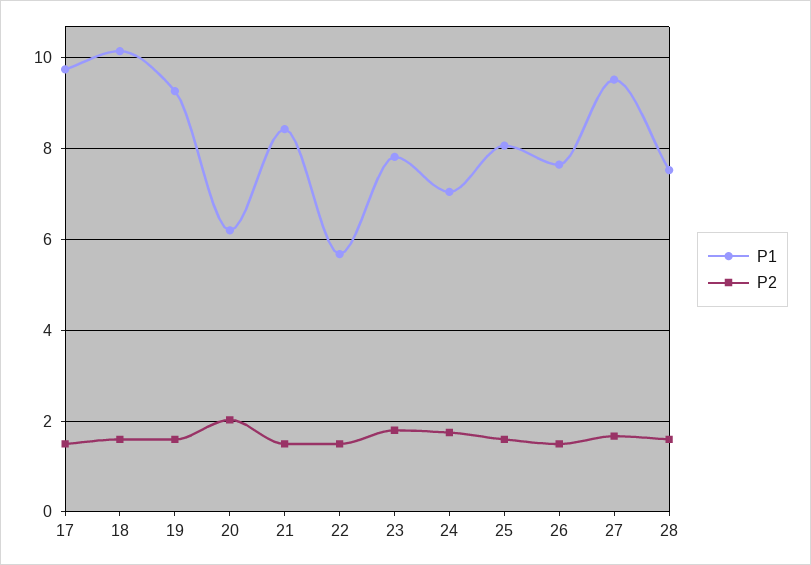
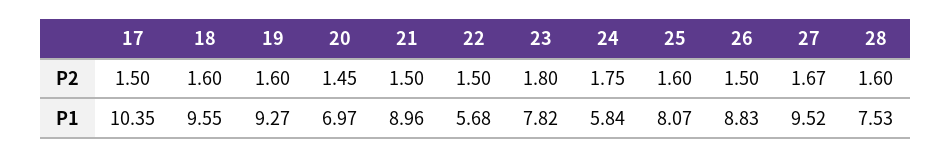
  {
    "P1": {
-     "17": 9.8,
+     "17": 10.35,
-     "18": 10.2,
+     "18": 9.55,
      "19": 9.27,
-     "20": 6.2,
+     "20": 6.97,
-     "21": 8.4,
+     "21": 8.96,
      "22": 5.68,
      "23": 7.82,
-     "24": 7,
+     "24": 5.84,
      "25": 8.07,
-     "26": 7.6,
+     "26": 8.83,
      "27": 9.52,
      "28": 7.53
    },
    "P2": {
      "17": 1.5,
      "18": 1.6,
      "19": 1.6,
-     "20": 2,
+     "20": 1.45,
      "21": 1.5,
      "22": 1.5,
      "23": 1.8,
      "24": 1.75,
      "25": 1.6,
      "26": 1.5,
      "27": 1.67,
      "28": 1.6
    }
  }

